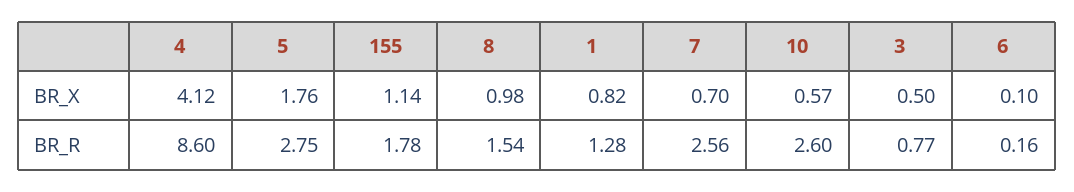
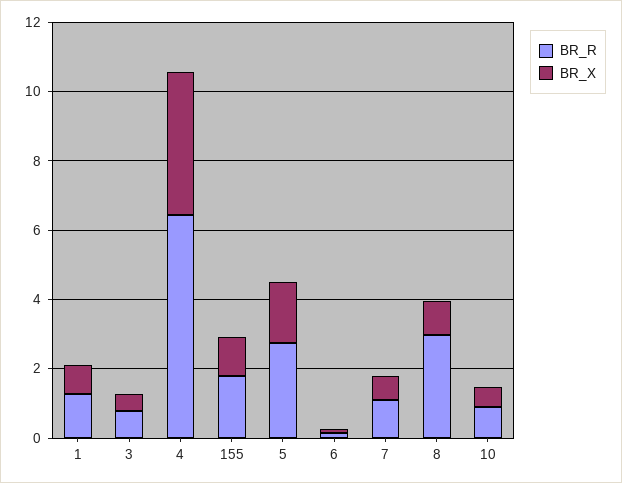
  {
    "BR_X": {
      "4": 4.12,
      "5": 1.76,
      "155": 1.14,
      "8": 0.98,
      "1": 0.82,
      "7": 0.7,
      "10": 0.57,
      "3": 0.5,
      "6": 0.1
    },
    "BR_R": {
-     "4": 8.6,
+     "4": 6.5,
      "5": 2.75,
      "155": 1.78,
-     "8": 1.54,
+     "8": 3,
      "1": 1.28,
-     "7": 2.56,
+     "7": 1,
-     "10": 2.6,
+     "10": 1,
      "3": 0.77,
      "6": 0.16
    }
  }

